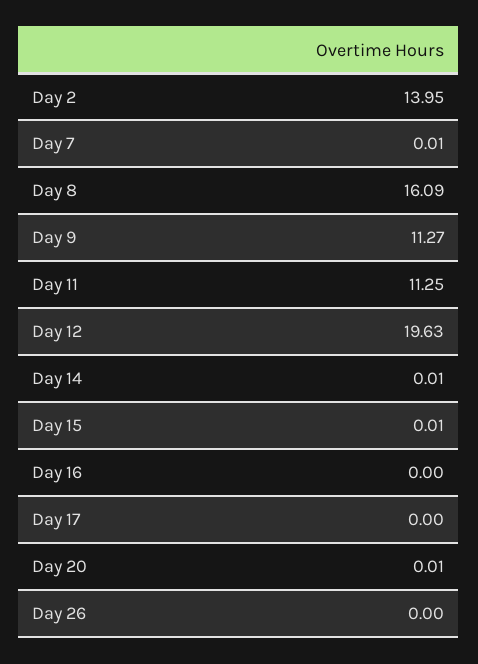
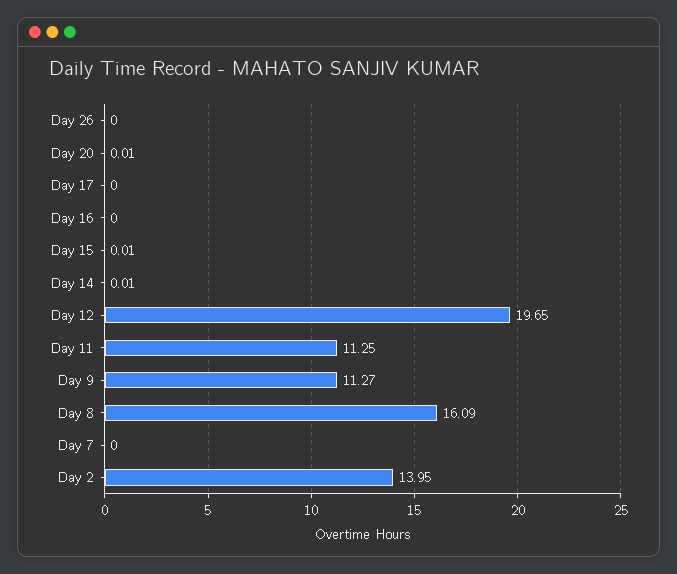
  {
    "Day 2": 13.95,
-   "Day 7": 0.01,
+   "Day 7": 0,
    "Day 8": 16.09,
    "Day 9": 11.27,
    "Day 11": 11.25,
-   "Day 12": 19.63,
+   "Day 12": 19.65,
    "Day 14": 0.01,
    "Day 15": 0.01,
    "Day 16": 0,
    "Day 17": 0,
    "Day 20": 0.01,
    "Day 26": 0
  }

